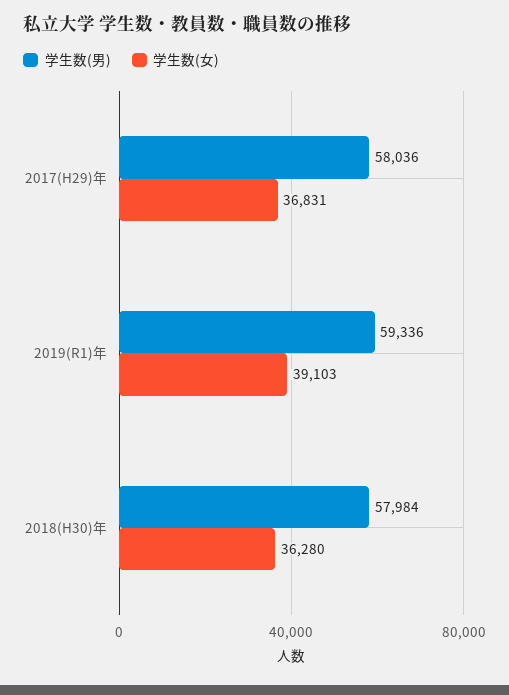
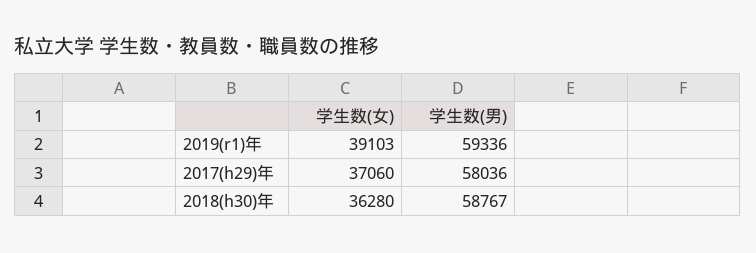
  {
    "学生数(男)": {
      "2017(H29)年": 58036,
      "2019(R1)年": 59336,
-     "2018(H30)年": 57984
+     "2018(H30)年": 58767
    },
    "学生数(女)": {
-     "2017(H29)年": 36831,
+     "2017(H29)年": 37060,
      "2019(R1)年": 39103,
      "2018(H30)年": 36280
    }
  }

